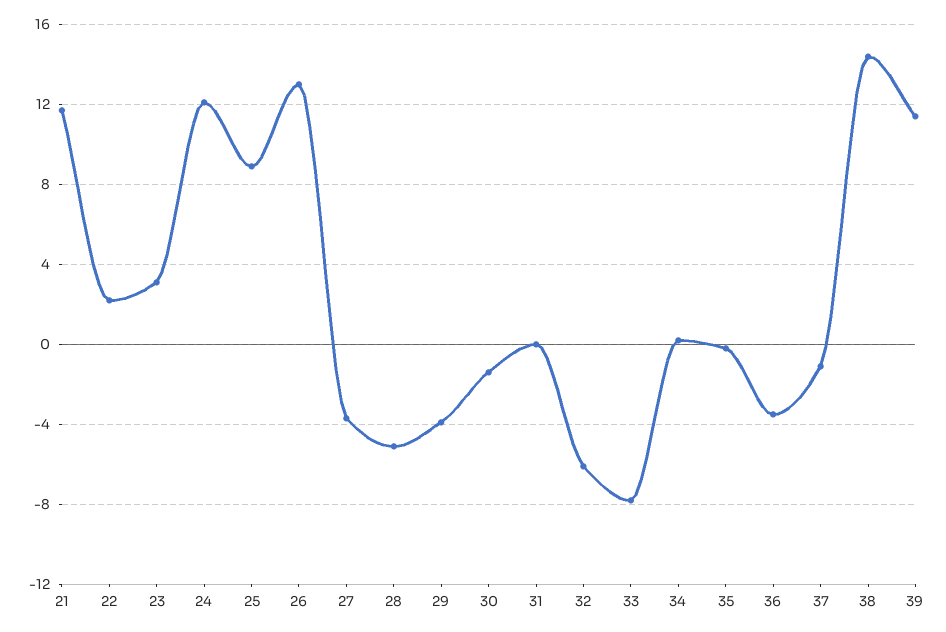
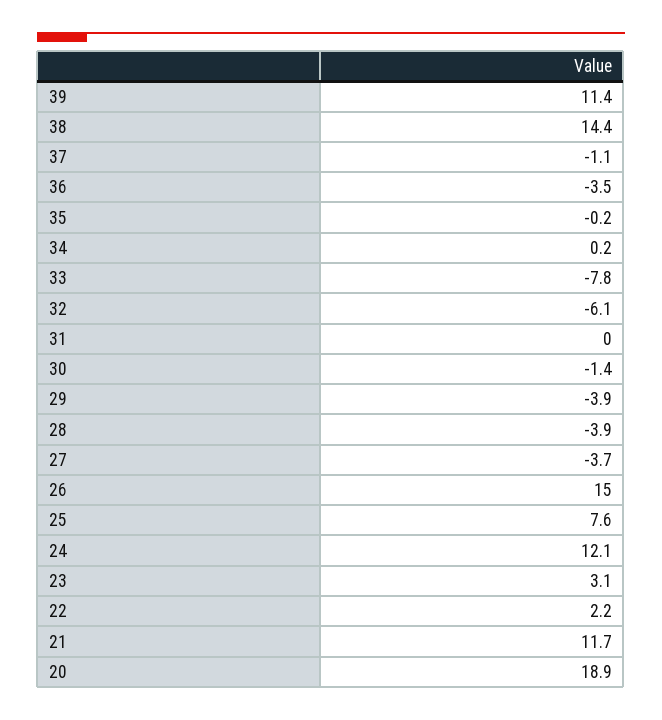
  {
    "21": 11.7,
    "22": 2.2,
    "23": 3.1,
    "24": 12.1,
-   "25": 9,
+   "25": 7.6,
-   "26": 13,
+   "26": 15,
    "27": -3.7,
-   "28": -5,
+   "28": -3.9,
    "29": -3.9,
    "30": -1.4,
    "31": 0,
    "32": -6.1,
    "33": -7.8,
    "34": 0.2,
    "35": -0.2,
    "36": -3.5,
    "37": -1.1,
    "38": 14.4,
-   "39": 11.4
+   "39": 11.4,
+   "20": 18.9
  }

